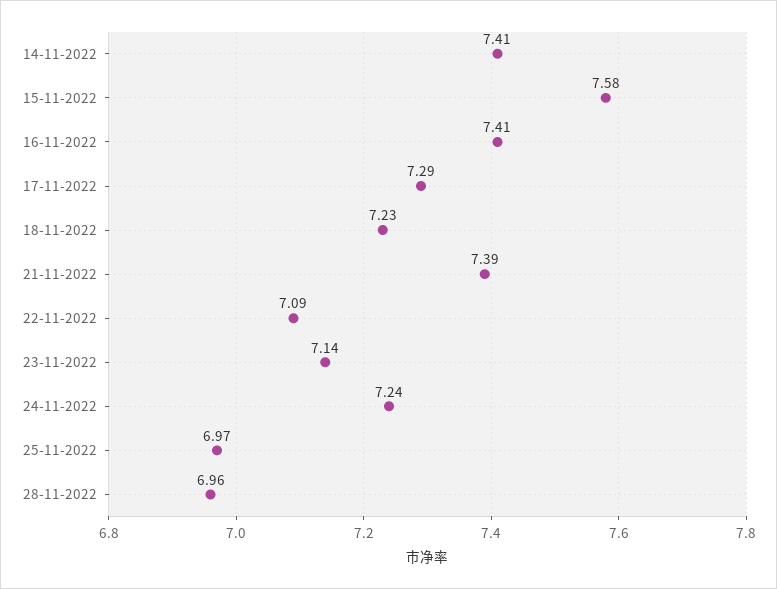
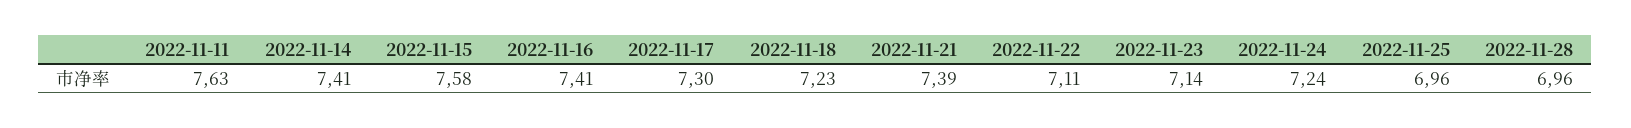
  {
    "14-11-2022": 7.41,
    "15-11-2022": 7.58,
    "16-11-2022": 7.41,
-   "17-11-2022": 7.29,
+   "17-11-2022": 7.3,
    "18-11-2022": 7.23,
    "21-11-2022": 7.39,
-   "22-11-2022": 7.09,
+   "22-11-2022": 7.11,
    "23-11-2022": 7.14,
    "24-11-2022": 7.24,
-   "25-11-2022": 6.97,
+   "25-11-2022": 6.96,
-   "28-11-2022": 6.96
+   "28-11-2022": 6.96,
+   "2022-11-11": 7.63
  }

